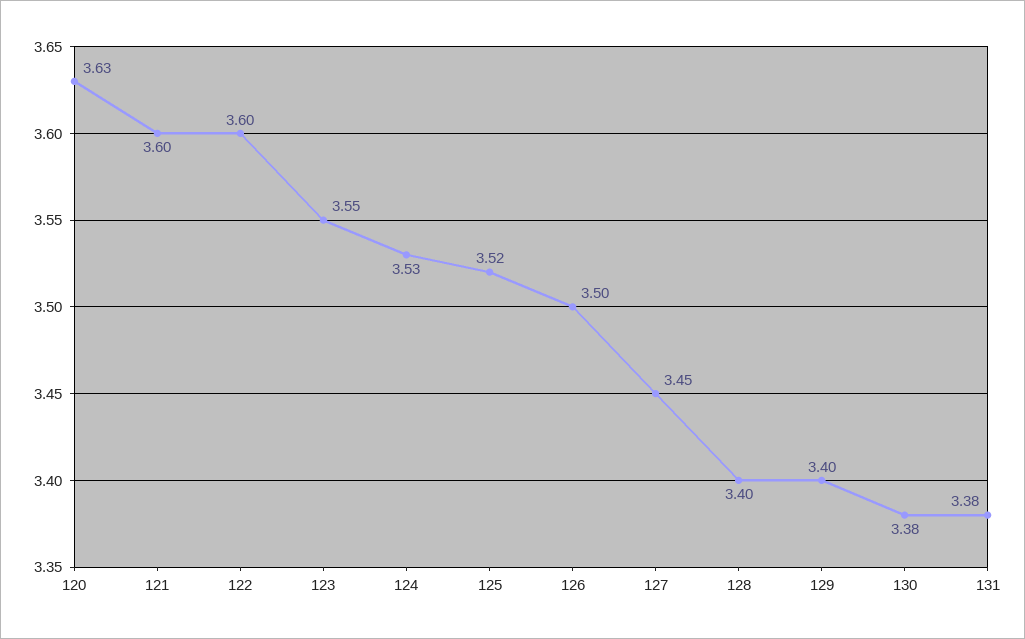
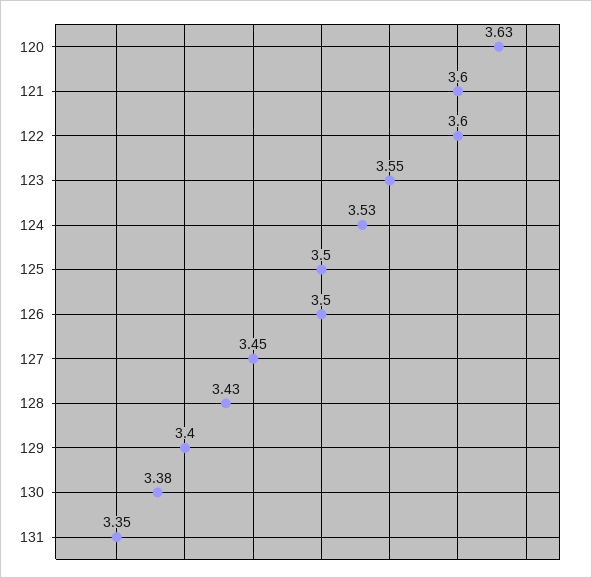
  {
    "120": 3.63,
    "121": 3.6,
    "122": 3.6,
    "123": 3.55,
    "124": 3.53,
-   "125": 3.52,
+   "125": 3.5,
    "126": 3.5,
    "127": 3.45,
-   "128": 3.4,
+   "128": 3.43,
    "129": 3.4,
    "130": 3.38,
-   "131": 3.38
+   "131": 3.35
  }

